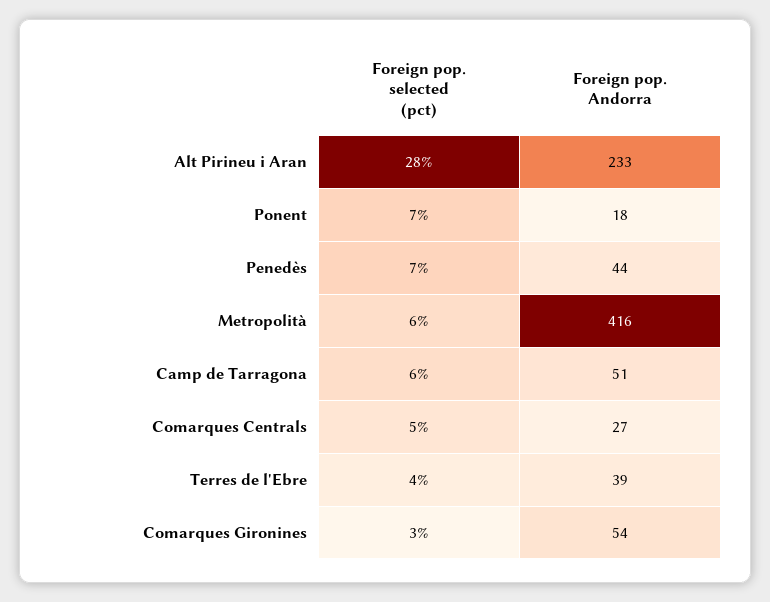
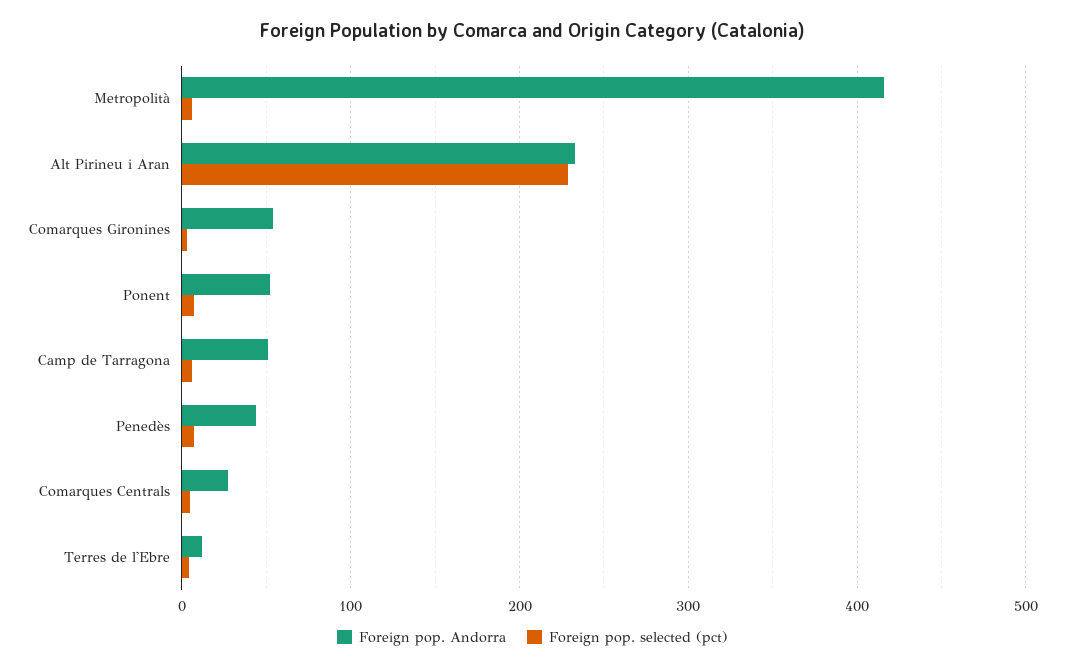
  {
    "Foreign pop. selected (pct)": {
-     "Alt Pirineu i Aran": 28,
+     "Alt Pirineu i Aran": 230,
      "Ponent": 7,
      "Penedès": 7,
      "Metropolità": 6,
      "Camp de Tarragona": 6,
      "Comarques Centrals": 5,
      "Terres de l'Ebre": 4,
      "Comarques Gironines": 3
    },
    "Foreign pop. Andorra": {
      "Alt Pirineu i Aran": 233,
-     "Ponent": 18,
+     "Ponent": 50,
      "Penedès": 44,
      "Metropolità": 416,
      "Camp de Tarragona": 51,
      "Comarques Centrals": 27,
-     "Terres de l'Ebre": 39,
+     "Terres de l'Ebre": 10,
      "Comarques Gironines": 54
    }
  }

